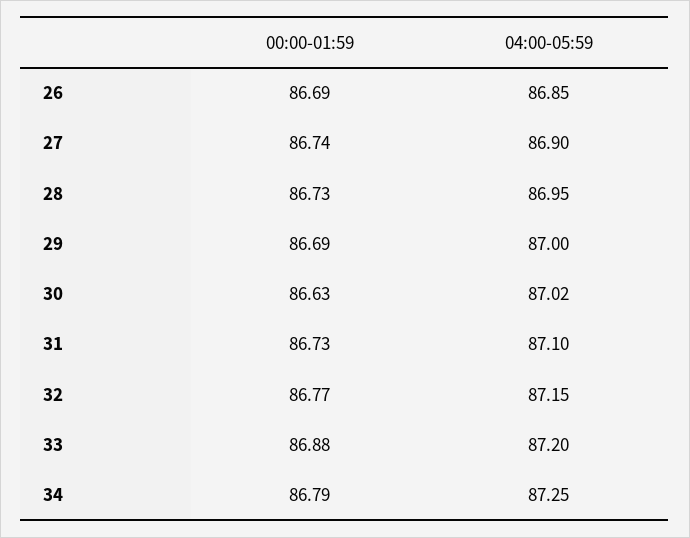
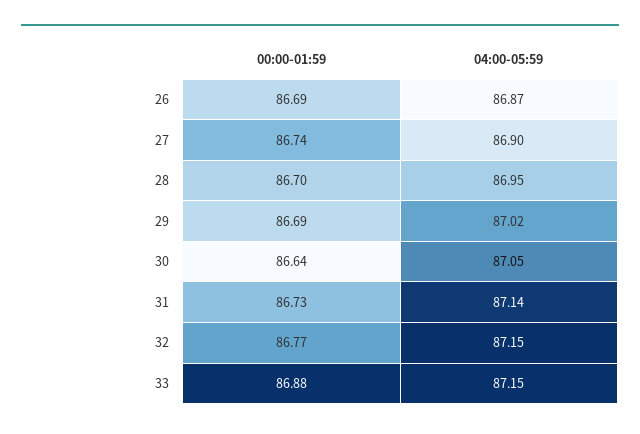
  {
    "00:00-01:59": {
      "26": 86.69,
      "27": 86.74,
-     "28": 86.73,
+     "28": 86.7,
      "29": 86.69,
-     "30": 86.63,
+     "30": 86.64,
      "31": 86.73,
      "32": 86.77,
-     "33": 86.88,
+     "33": 86.88
-     "34": 86.79
    },
    "04:00-05:59": {
-     "26": 86.85,
+     "26": 86.87,
      "27": 86.9,
      "28": 86.95,
-     "29": 87,
+     "29": 87.02,
-     "30": 87.02,
+     "30": 87.05,
-     "31": 87.1,
+     "31": 87.14,
      "32": 87.15,
-     "33": 87.2,
+     "33": 87.15
-     "34": 87.25
    }
  }

